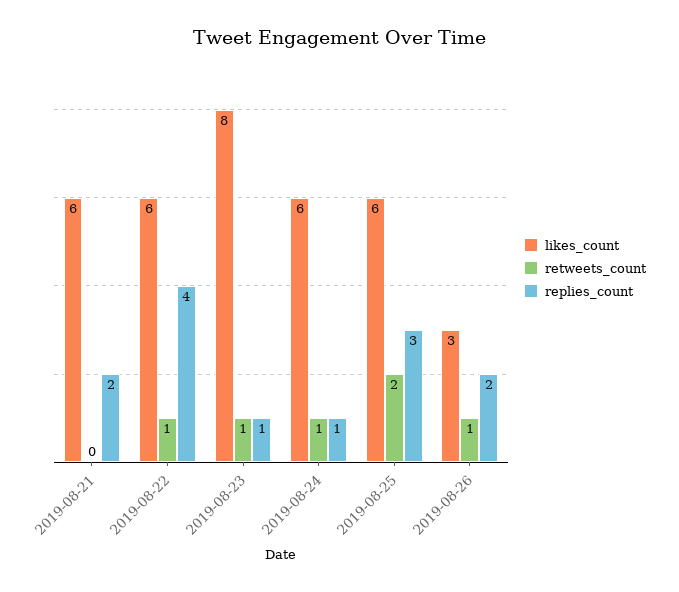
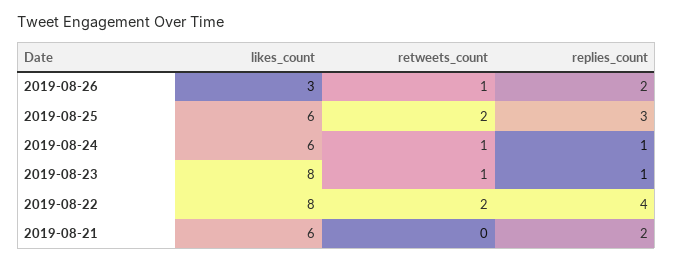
  {
    "likes_count": {
      "2019-08-21": 6,
-     "2019-08-22": 6,
+     "2019-08-22": 8,
      "2019-08-23": 8,
      "2019-08-24": 6,
      "2019-08-25": 6,
      "2019-08-26": 3
    },
    "retweets_count": {
      "2019-08-21": 0,
-     "2019-08-22": 1,
+     "2019-08-22": 2,
      "2019-08-23": 1,
      "2019-08-24": 1,
      "2019-08-25": 2,
      "2019-08-26": 1
    },
    "replies_count": {
      "2019-08-21": 2,
      "2019-08-22": 4,
      "2019-08-23": 1,
      "2019-08-24": 1,
      "2019-08-25": 3,
      "2019-08-26": 2
    }
  }

